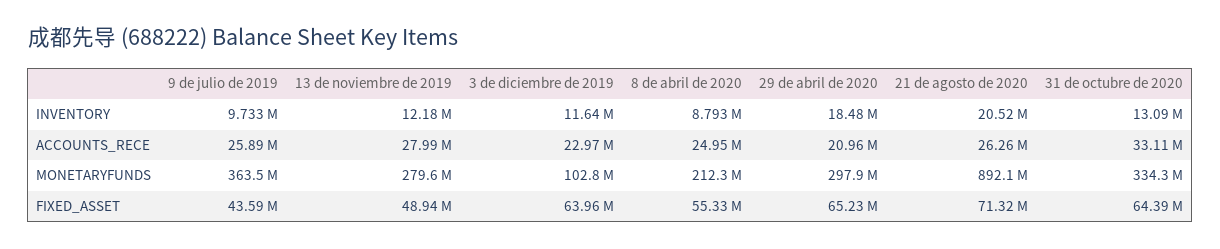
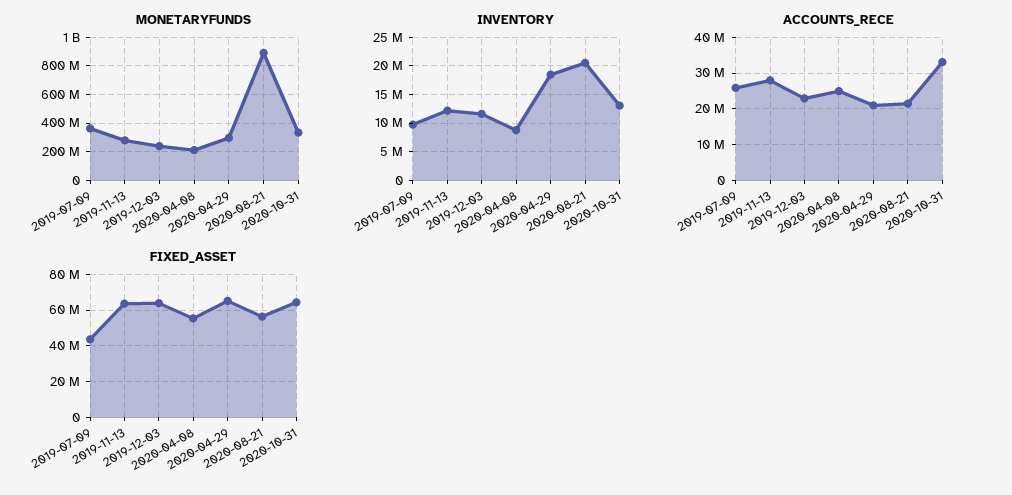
  {
    "INVENTORY": {
      "9 de julio de 2019": 9733000,
      "13 de noviembre de 2019": 12180000,
      "3 de diciembre de 2019": 11640000,
      "8 de abril de 2020": 8793000,
      "29 de abril de 2020": 18480000,
      "21 de agosto de 2020": 20520000,
      "31 de octubre de 2020": 13090000
    },
    "ACCOUNTS_RECE": {
      "9 de julio de 2019": 25890000,
      "13 de noviembre de 2019": 27990000,
      "3 de diciembre de 2019": 22970000,
      "8 de abril de 2020": 24950000,
      "29 de abril de 2020": 20960000,
-     "21 de agosto de 2020": 26260000,
+     "21 de agosto de 2020": 22000000,
      "31 de octubre de 2020": 33110000
    },
    "MONETARYFUNDS": {
      "9 de julio de 2019": 363500000,
      "13 de noviembre de 2019": 279600000,
-     "3 de diciembre de 2019": 102800000,
+     "3 de diciembre de 2019": 250000000,
      "8 de abril de 2020": 212300000,
      "29 de abril de 2020": 297900000,
      "21 de agosto de 2020": 892100000,
      "31 de octubre de 2020": 334300000
    },
    "FIXED_ASSET": {
      "9 de julio de 2019": 43590000,
-     "13 de noviembre de 2019": 48940000,
+     "13 de noviembre de 2019": 65000000,
      "3 de diciembre de 2019": 63960000,
      "8 de abril de 2020": 55330000,
      "29 de abril de 2020": 65230000,
-     "21 de agosto de 2020": 71320000,
+     "21 de agosto de 2020": 55000000,
      "31 de octubre de 2020": 64390000
    }
  }

